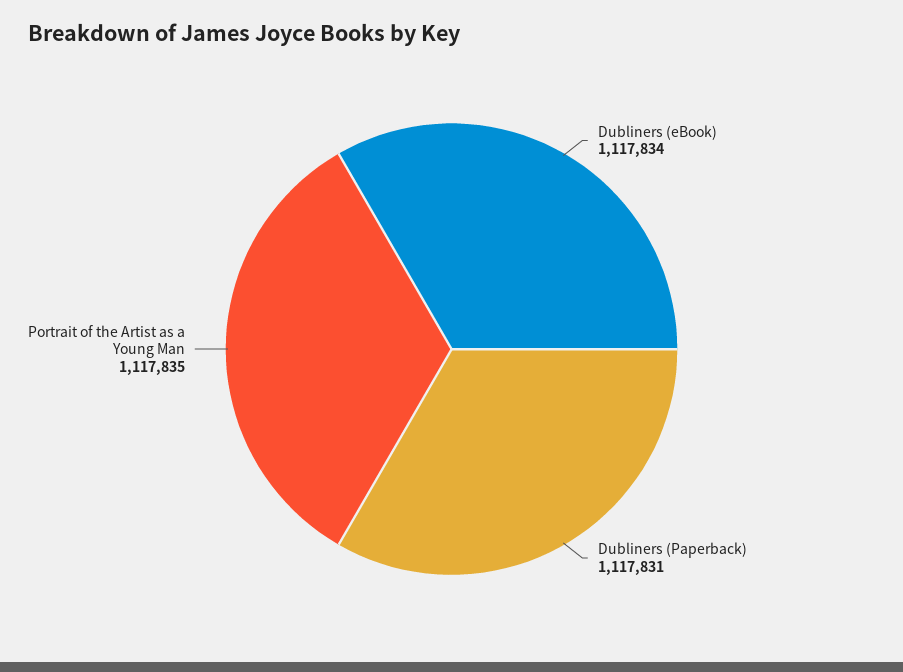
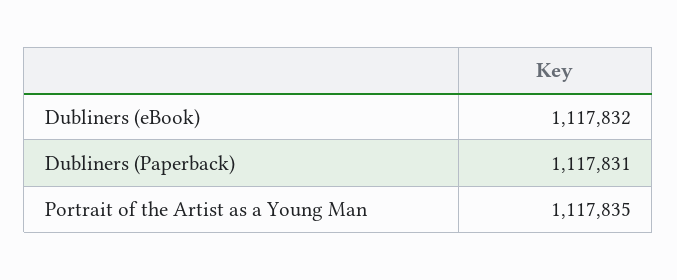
  {
-   "Dubliners (eBook)": 1117834,
+   "Dubliners (eBook)": 1117832,
    "Dubliners (Paperback)": 1117831,
    "Portrait of the Artist as a Young Man": 1117835
  }

